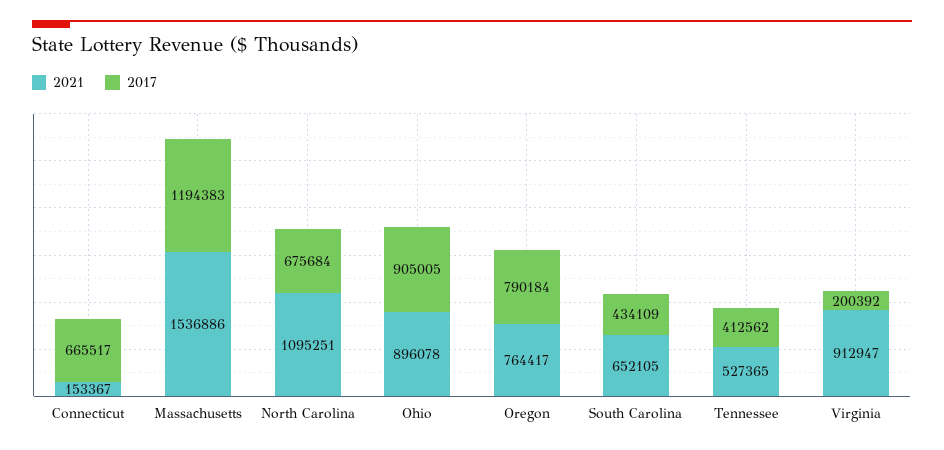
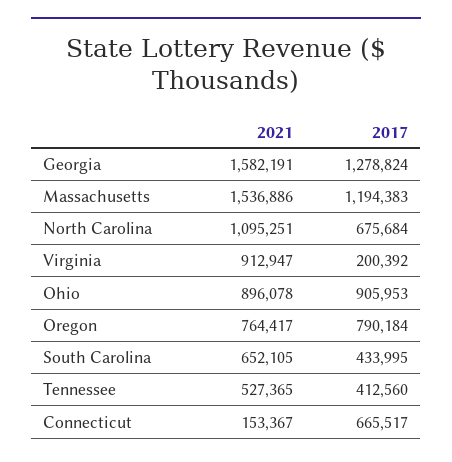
  {
    "2021": {
      "Connecticut": 153367,
      "Massachusetts": 1536886,
      "North Carolina": 1095251,
      "Ohio": 896078,
      "Oregon": 764417,
      "South Carolina": 652105,
      "Tennessee": 527365,
-     "Virginia": 912947
+     "Virginia": 912947,
+     "Georgia": 1582191
    },
    "2017": {
      "Connecticut": 665517,
      "Massachusetts": 1194383,
      "North Carolina": 675684,
-     "Ohio": 905005,
+     "Ohio": 905953,
      "Oregon": 790184,
-     "South Carolina": 434109,
+     "South Carolina": 433995,
-     "Tennessee": 412562,
+     "Tennessee": 412560,
-     "Virginia": 200392
+     "Virginia": 200392,
+     "Georgia": 1278824
    }
  }

